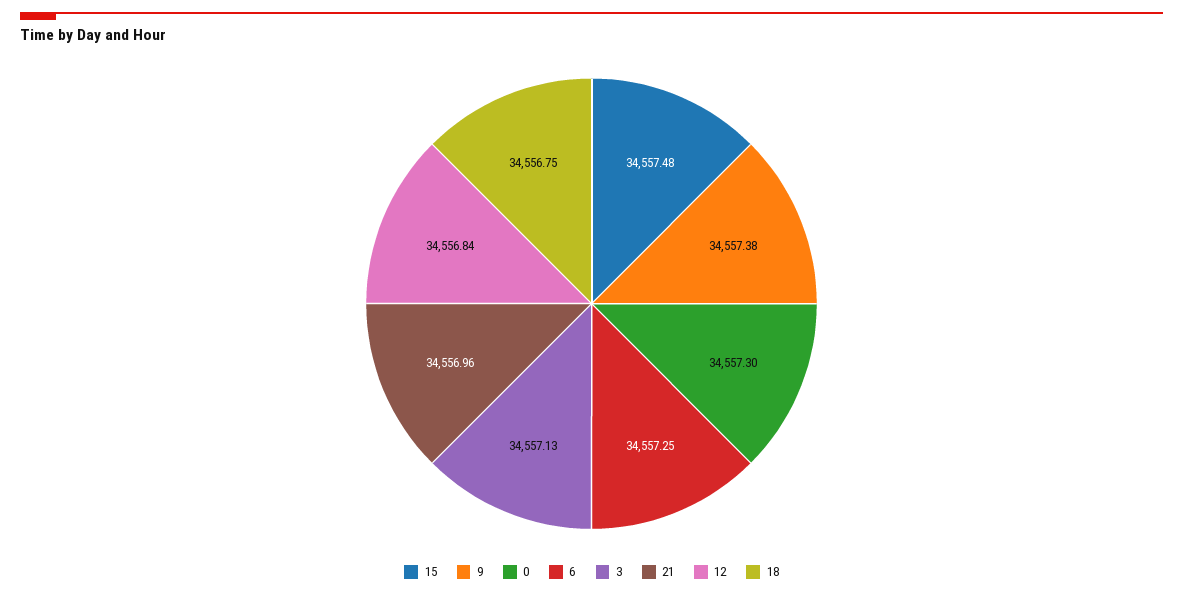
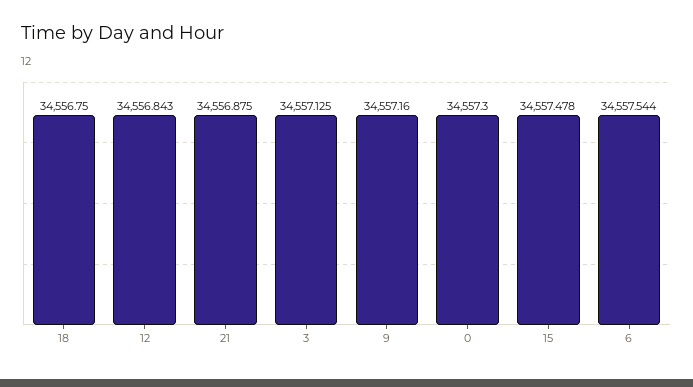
  {
    "15": 34557.478,
-   "9": 34557.38,
+   "9": 34557.16,
    "0": 34557.3,
-   "6": 34557.25,
+   "6": 34557.544,
    "3": 34557.125,
-   "21": 34556.96,
+   "21": 34556.875,
    "12": 34556.843,
    "18": 34556.75
  }

